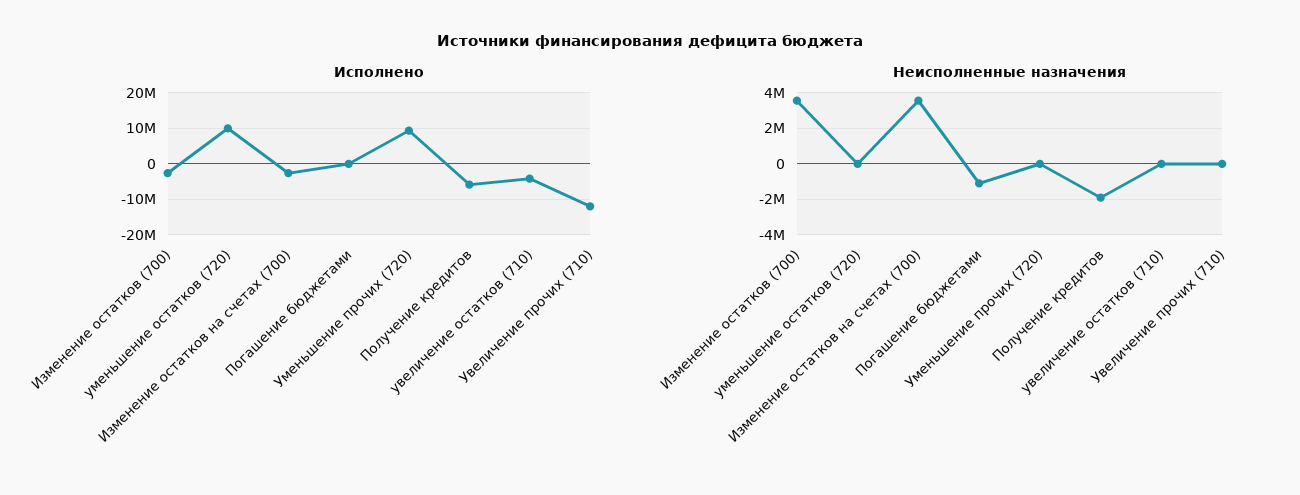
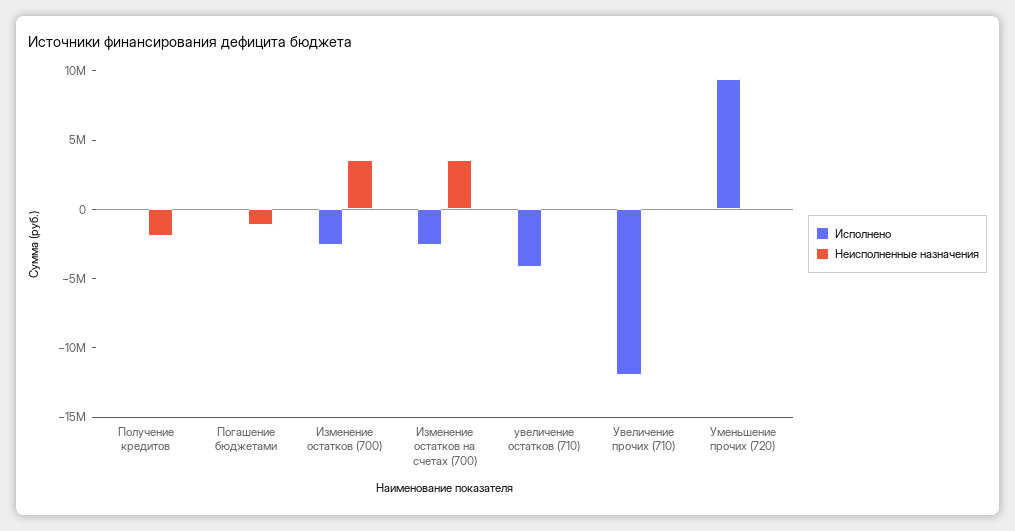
  {
    "Исполнено": {
      "Изменение остатков (700)": -3000000,
-     "уменьшение остатков (720)": 10000000,
      "Изменение остатков на счетах (700)": -3000000,
      "Погашение бюджетами": 0,
      "Уменьшение прочих (720)": 9000000,
-     "Получение кредитов": -6000000,
+     "Получение кредитов": 0,
      "увеличение остатков (710)": -4000000,
      "Увеличение прочих (710)": -12000000
    },
    "Неисполненные назначения": {
      "Изменение остатков (700)": 3500000,
-     "уменьшение остатков (720)": 0,
      "Изменение остатков на счетах (700)": 3500000,
      "Погашение бюджетами": -1000000,
      "Уменьшение прочих (720)": 0,
      "Получение кредитов": -2000000,
      "увеличение остатков (710)": 0,
      "Увеличение прочих (710)": 0
    }
  }

